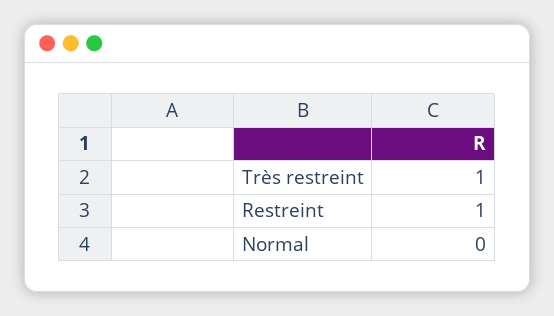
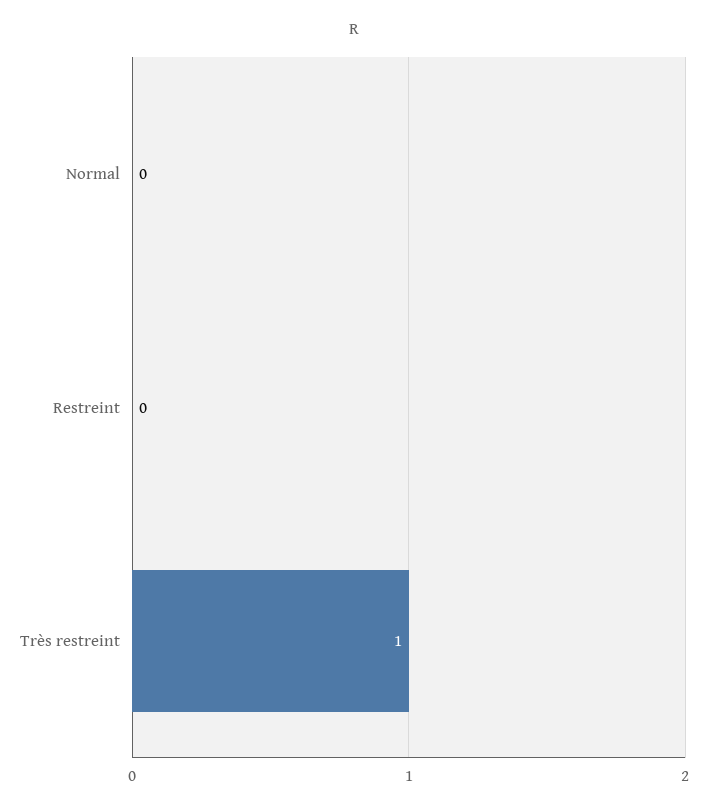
  {
    "Très restreint": 1,
-   "Restreint": 1,
+   "Restreint": 0,
    "Normal": 0
  }

